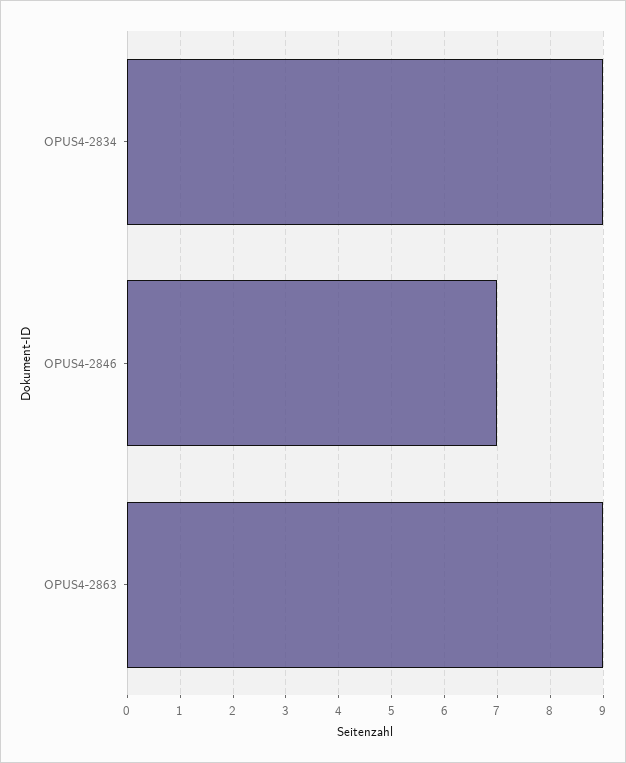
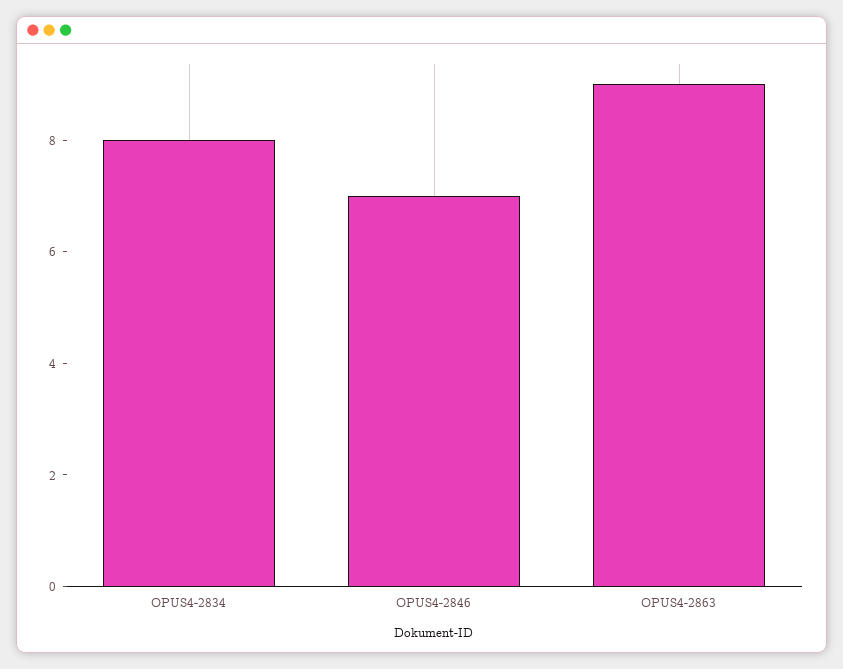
  {
-   "OPUS4-2834": 9,
+   "OPUS4-2834": 8,
    "OPUS4-2846": 7,
    "OPUS4-2863": 9
  }

